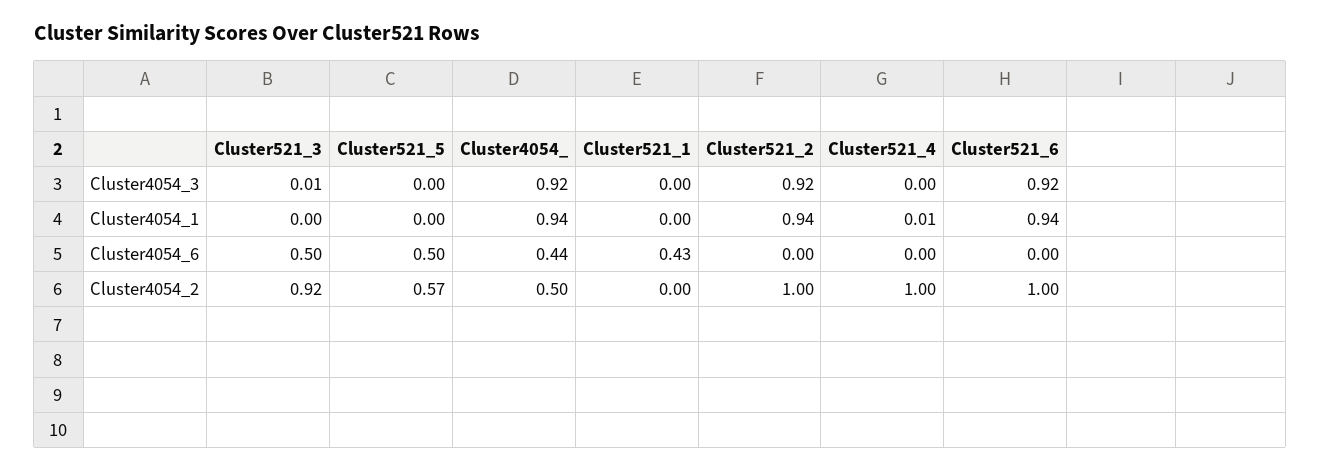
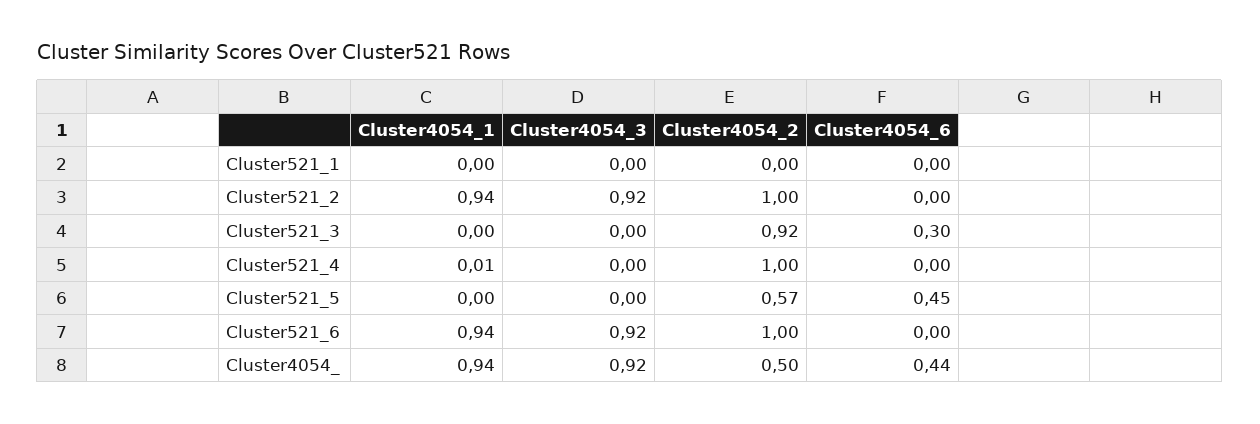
  {
    "Cluster521_3": {
-     "Cluster4054_3": 0.01,
+     "Cluster4054_3": 0,
      "Cluster4054_1": 0,
-     "Cluster4054_6": 0.5,
+     "Cluster4054_6": 0.3,
      "Cluster4054_2": 0.92
    },
    "Cluster521_5": {
      "Cluster4054_3": 0,
      "Cluster4054_1": 0,
-     "Cluster4054_6": 0.5,
+     "Cluster4054_6": 0.45,
      "Cluster4054_2": 0.57
    },
    "Cluster4054_": {
      "Cluster4054_3": 0.92,
      "Cluster4054_1": 0.94,
      "Cluster4054_6": 0.44,
      "Cluster4054_2": 0.5
    },
    "Cluster521_1": {
      "Cluster4054_3": 0,
      "Cluster4054_1": 0,
-     "Cluster4054_6": 0.43,
+     "Cluster4054_6": 0,
      "Cluster4054_2": 0
    },
    "Cluster521_2": {
      "Cluster4054_3": 0.92,
      "Cluster4054_1": 0.94,
      "Cluster4054_6": 0,
      "Cluster4054_2": 1
    },
    "Cluster521_4": {
      "Cluster4054_3": 0,
      "Cluster4054_1": 0.01,
      "Cluster4054_6": 0,
      "Cluster4054_2": 1
    },
    "Cluster521_6": {
      "Cluster4054_3": 0.92,
      "Cluster4054_1": 0.94,
      "Cluster4054_6": 0,
      "Cluster4054_2": 1
    }
  }

